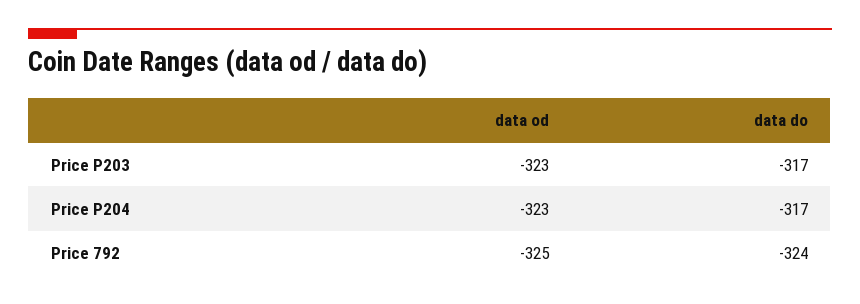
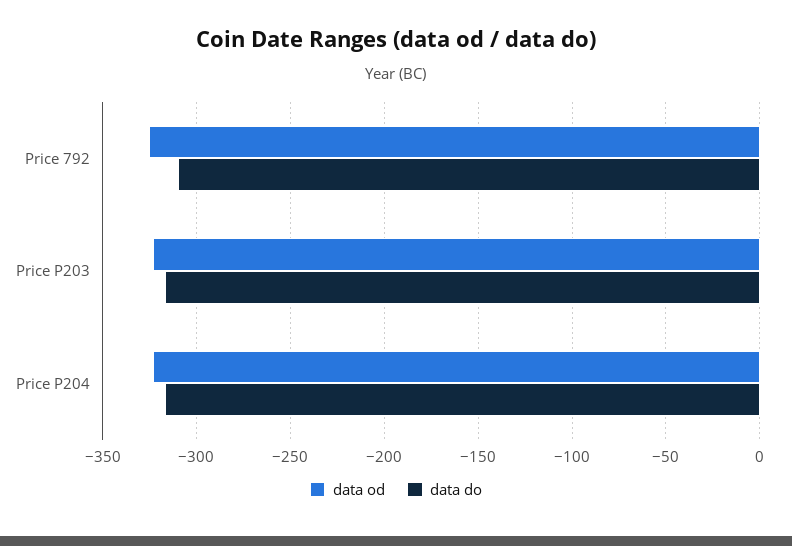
  {
    "data od": {
      "Price P203": -323,
      "Price P204": -323,
      "Price 792": -325
    },
    "data do": {
      "Price P203": -317,
      "Price P204": -317,
-     "Price 792": -324
+     "Price 792": -310
    }
  }

